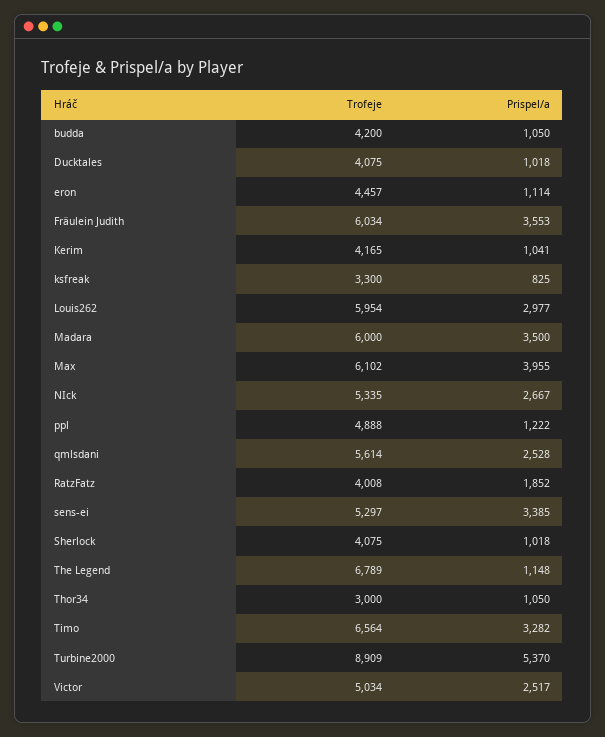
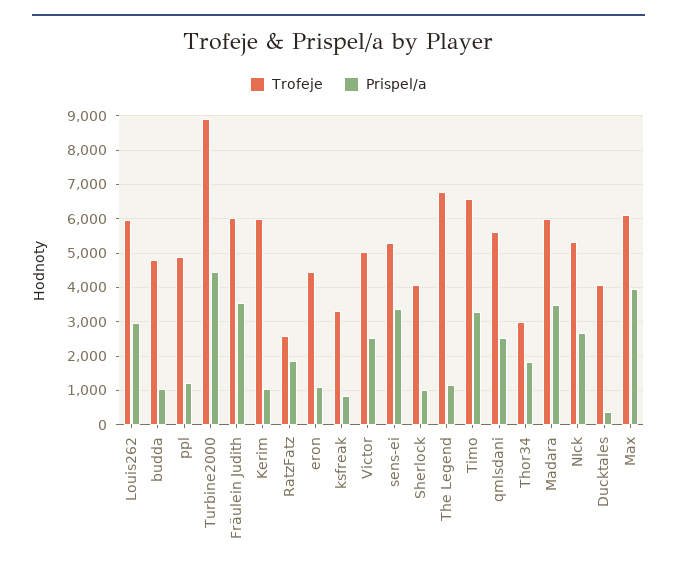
  {
    "Trofeje": {
-     "budda": 4200,
+     "budda": 4800,
      "Ducktales": 4075,
      "eron": 4457,
      "Fräulein Judith": 6034,
-     "Kerim": 4165,
+     "Kerim": 6000,
      "ksfreak": 3300,
      "Louis262": 5954,
      "Madara": 6000,
      "Max": 6102,
      "NIck": 5335,
      "ppl": 4888,
      "qmlsdani": 5614,
-     "RatzFatz": 4008,
+     "RatzFatz": 2600,
      "sens-ei": 5297,
      "Sherlock": 4075,
      "The Legend": 6789,
      "Thor34": 3000,
      "Timo": 6564,
      "Turbine2000": 8909,
      "Victor": 5034
    },
    "Prispel/a": {
      "budda": 1050,
-     "Ducktales": 1018,
+     "Ducktales": 400,
      "eron": 1114,
      "Fräulein Judith": 3553,
      "Kerim": 1041,
      "ksfreak": 825,
      "Louis262": 2977,
      "Madara": 3500,
      "Max": 3955,
      "NIck": 2667,
      "ppl": 1222,
      "qmlsdani": 2528,
      "RatzFatz": 1852,
      "sens-ei": 3385,
      "Sherlock": 1018,
      "The Legend": 1148,
-     "Thor34": 1050,
+     "Thor34": 1800,
      "Timo": 3282,
-     "Turbine2000": 5370,
+     "Turbine2000": 4400,
      "Victor": 2517
    }
  }

